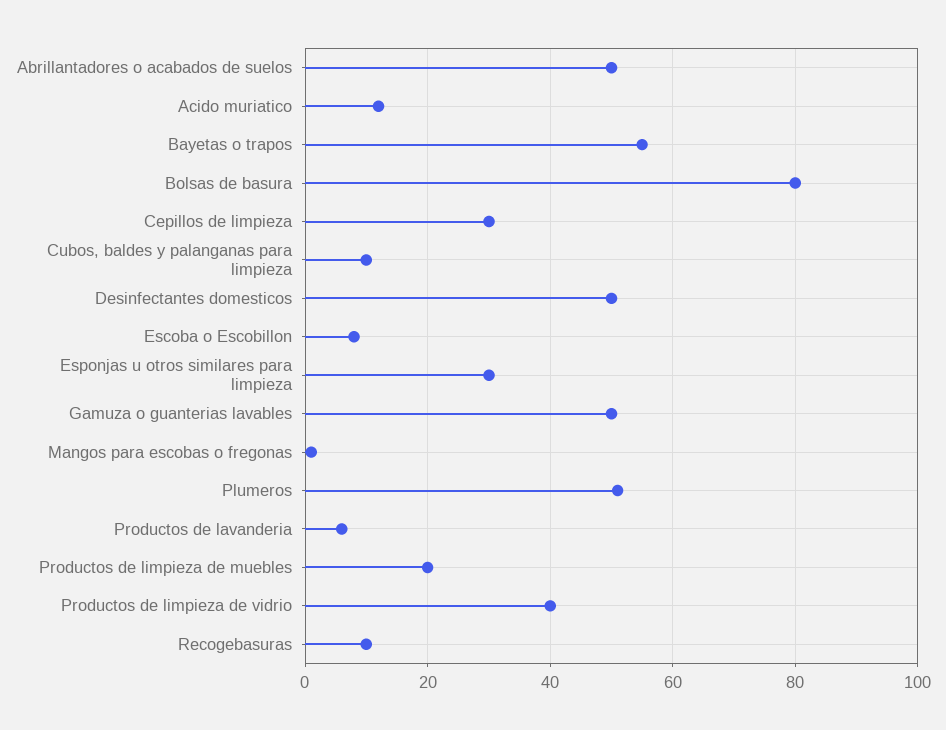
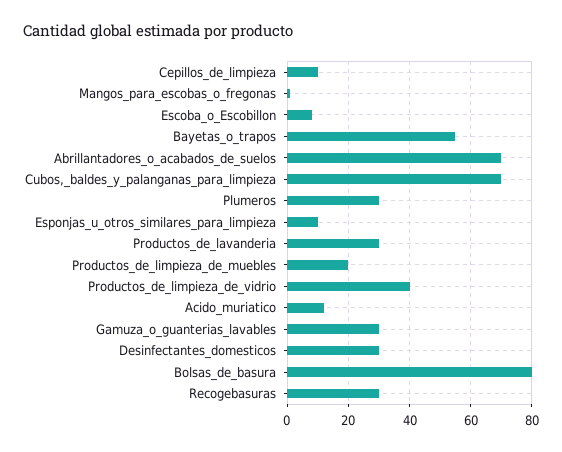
  {
-   "Abrillantadores o acabados de suelos": 50,
+   "Abrillantadores o acabados de suelos": 70,
    "Acido muriatico": 10,
    "Bayetas o trapos": 55,
    "Bolsas de basura": 80,
-   "Cepillos de limpieza": 30,
+   "Cepillos de limpieza": 10,
-   "Cubos, baldes y palanganas para limpieza": 10,
+   "Cubos, baldes y palanganas para limpieza": 70,
-   "Desinfectantes domesticos": 50,
+   "Desinfectantes domesticos": 30,
    "Escoba o Escobillon": 10,
-   "Esponjas u otros similares para limpieza": 30,
+   "Esponjas u otros similares para limpieza": 10,
-   "Gamuza o guanterias lavables": 50,
+   "Gamuza o guanterias lavables": 30,
    "Mangos para escobas o fregonas": 0,
-   "Plumeros": 50,
+   "Plumeros": 30,
-   "Productos de lavanderia": 5,
+   "Productos de lavanderia": 30,
    "Productos de limpieza de muebles": 20,
    "Productos de limpieza de vidrio": 40,
-   "Recogebasuras": 10
+   "Recogebasuras": 30
  }

